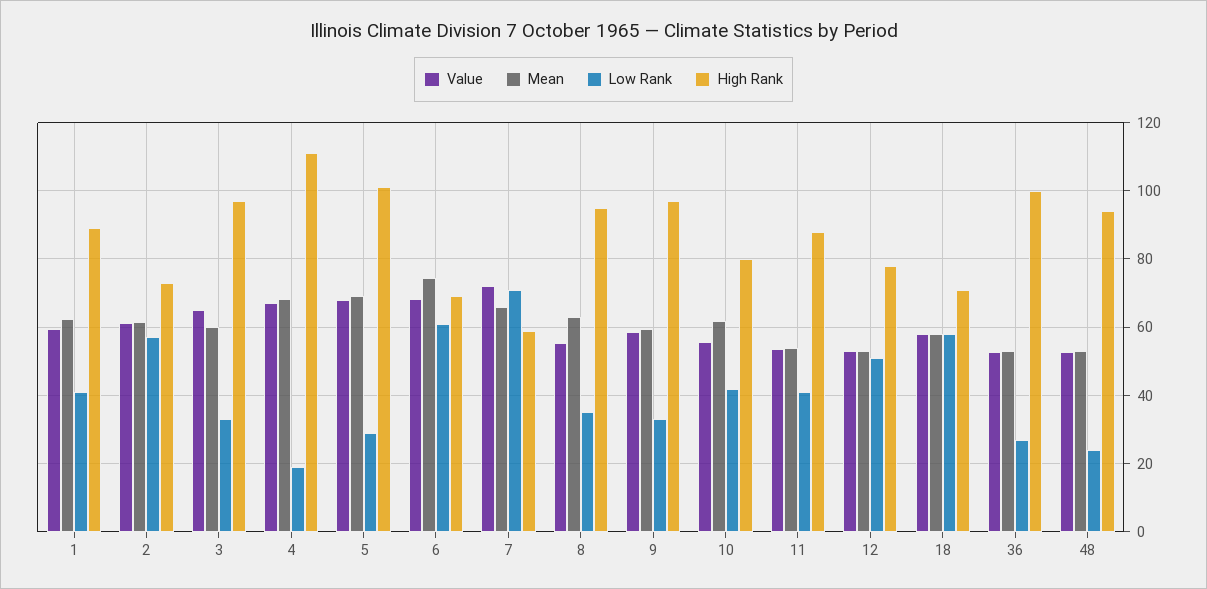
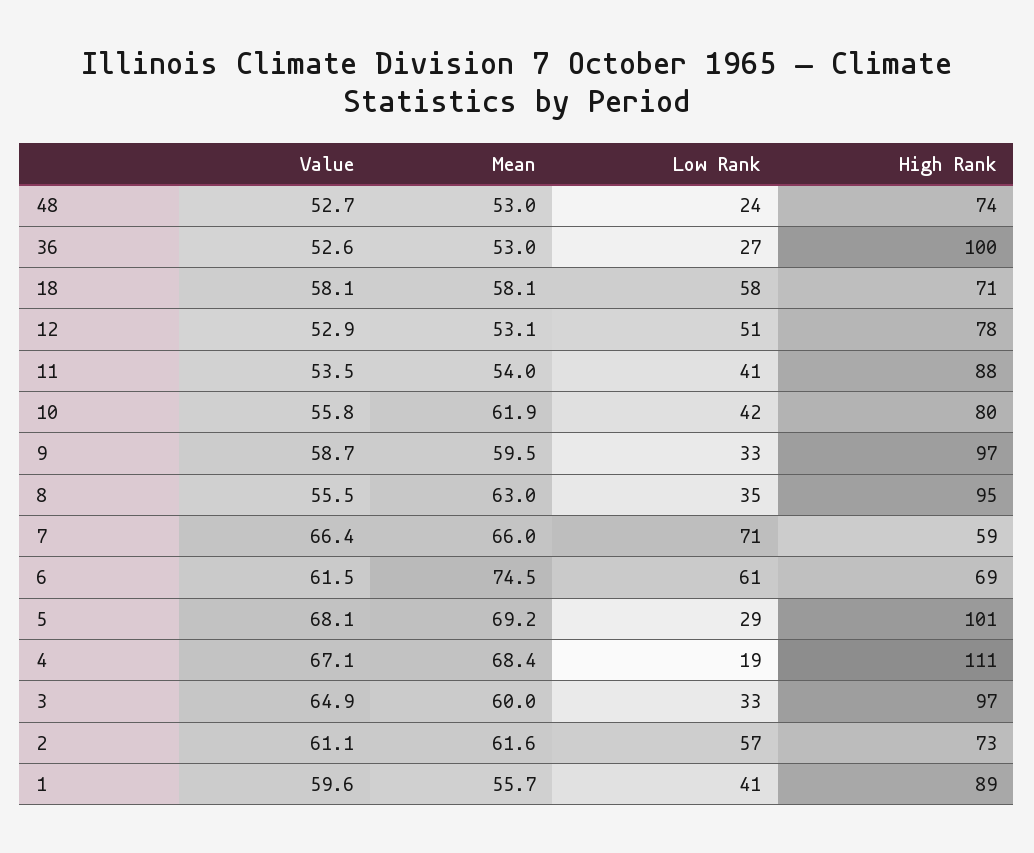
  {
    "Value": {
      "1": 59.6,
      "2": 61.1,
      "3": 64.9,
      "4": 67.1,
      "5": 68.1,
-     "6": 68,
+     "6": 61.5,
-     "7": 72,
+     "7": 66.4,
      "8": 55.5,
      "9": 58.7,
      "10": 55.8,
      "11": 53.5,
      "12": 52.9,
      "18": 58.1,
      "36": 52.6,
      "48": 52.7
    },
    "Mean": {
-     "1": 62,
+     "1": 55.7,
      "2": 61.6,
      "3": 60,
      "4": 68.4,
      "5": 69.2,
      "6": 74.5,
      "7": 66,
      "8": 63,
      "9": 59.5,
      "10": 61.9,
      "11": 54,
      "12": 53.1,
      "18": 58.1,
      "36": 53,
      "48": 53
    },
    "Low Rank": {
      "1": 41,
      "2": 57,
      "3": 33,
      "4": 19,
      "5": 29,
      "6": 61,
      "7": 71,
      "8": 35,
      "9": 33,
      "10": 42,
      "11": 41,
      "12": 51,
      "18": 58,
      "36": 27,
      "48": 24
    },
    "High Rank": {
      "1": 89,
      "2": 73,
      "3": 97,
      "4": 111,
      "5": 101,
      "6": 69,
      "7": 59,
      "8": 95,
      "9": 97,
      "10": 80,
      "11": 88,
      "12": 78,
      "18": 71,
      "36": 100,
-     "48": 94
+     "48": 74
    }
  }

